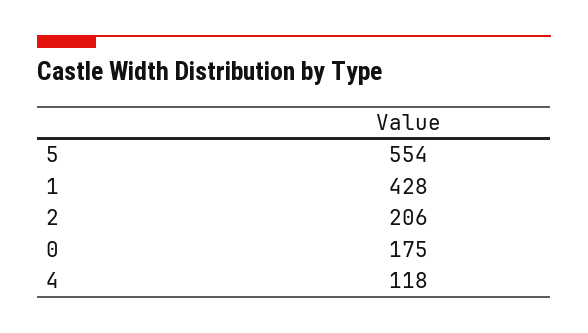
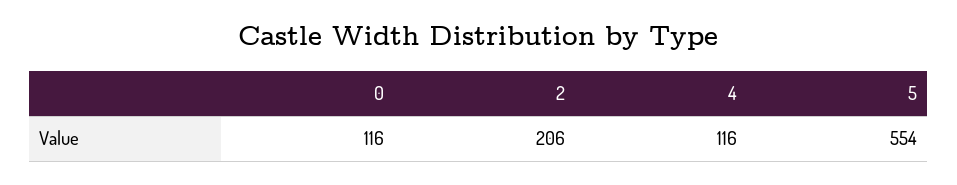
  {
    "5": 554,
-   "1": 428,
    "2": 206,
-   "0": 175,
+   "0": 116,
-   "4": 118
+   "4": 116
  }

